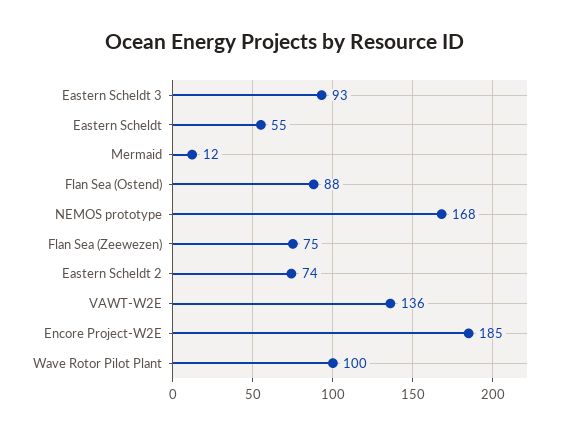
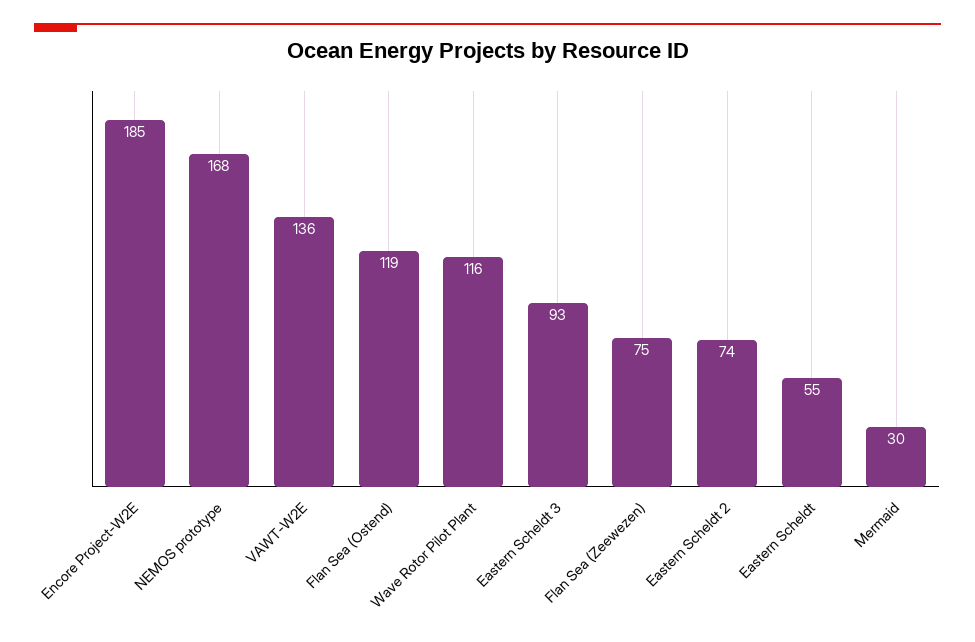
  {
    "Eastern Scheldt 3": 93,
    "Eastern Scheldt": 55,
-   "Mermaid": 12,
+   "Mermaid": 30,
-   "Flan Sea (Ostend)": 88,
+   "Flan Sea (Ostend)": 119,
    "NEMOS prototype": 168,
    "Flan Sea (Zeewezen)": 75,
    "Eastern Scheldt 2": 74,
    "VAWT-W2E": 136,
    "Encore Project-W2E": 185,
-   "Wave Rotor Pilot Plant": 100
+   "Wave Rotor Pilot Plant": 116
  }

